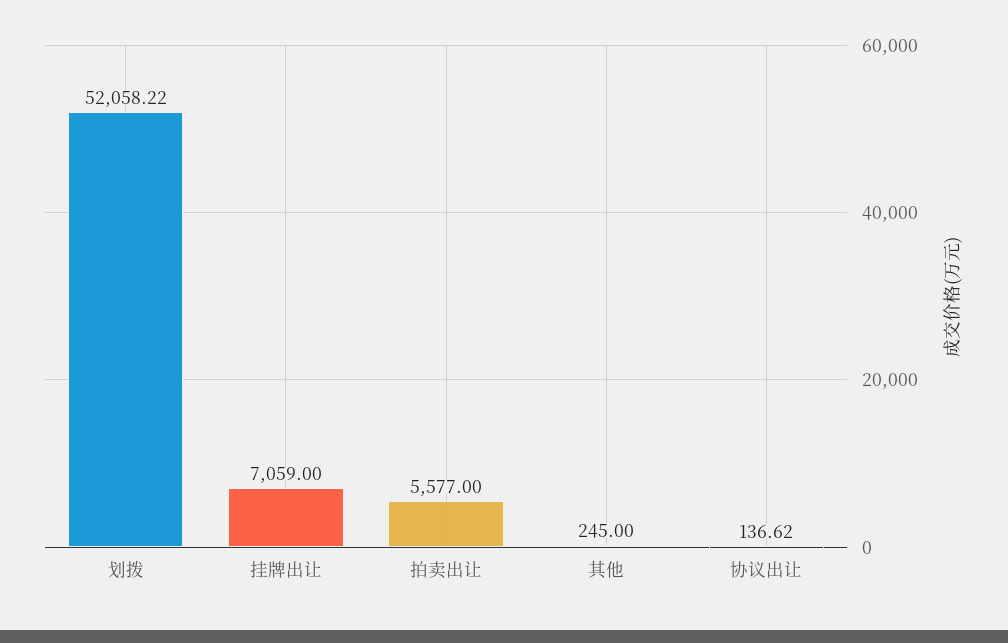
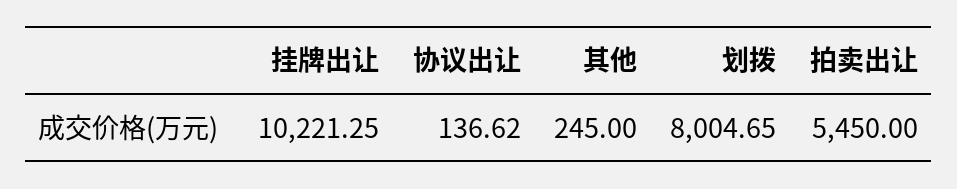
  {
-   "划拨": 52058.22,
+   "划拨": 8004.65,
-   "挂牌出让": 7059,
+   "挂牌出让": 10221.25,
-   "拍卖出让": 5577,
+   "拍卖出让": 5450,
    "其他": 245,
    "协议出让": 136.62
  }

